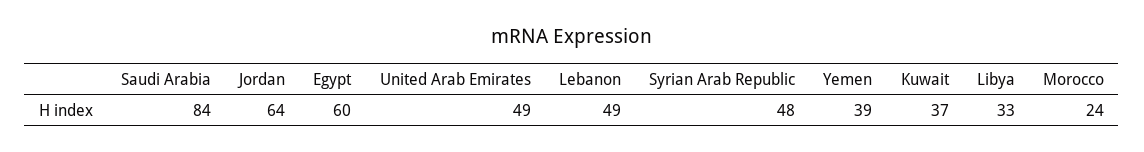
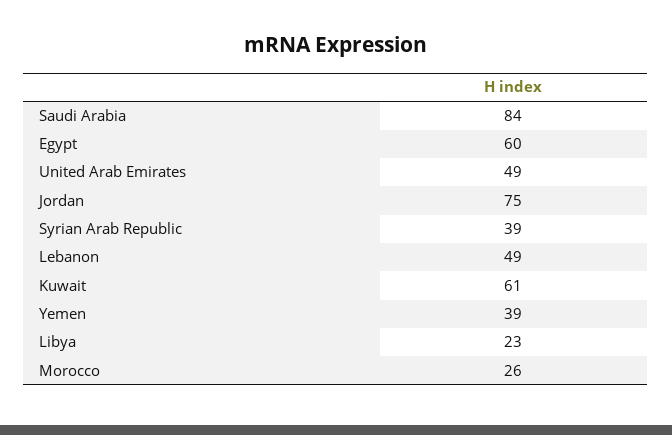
  {
    "Saudi Arabia": 84,
-   "Jordan": 64,
+   "Jordan": 75,
    "Egypt": 60,
    "United Arab Emirates": 49,
    "Lebanon": 49,
-   "Syrian Arab Republic": 48,
+   "Syrian Arab Republic": 39,
    "Yemen": 39,
-   "Kuwait": 37,
+   "Kuwait": 61,
-   "Libya": 33,
+   "Libya": 23,
-   "Morocco": 24
+   "Morocco": 26
  }

